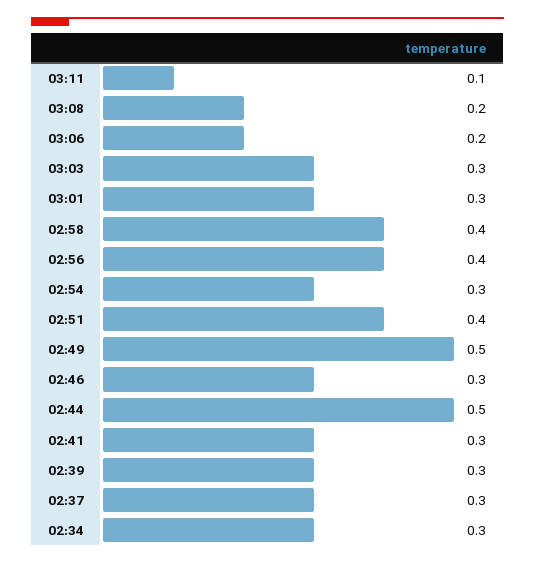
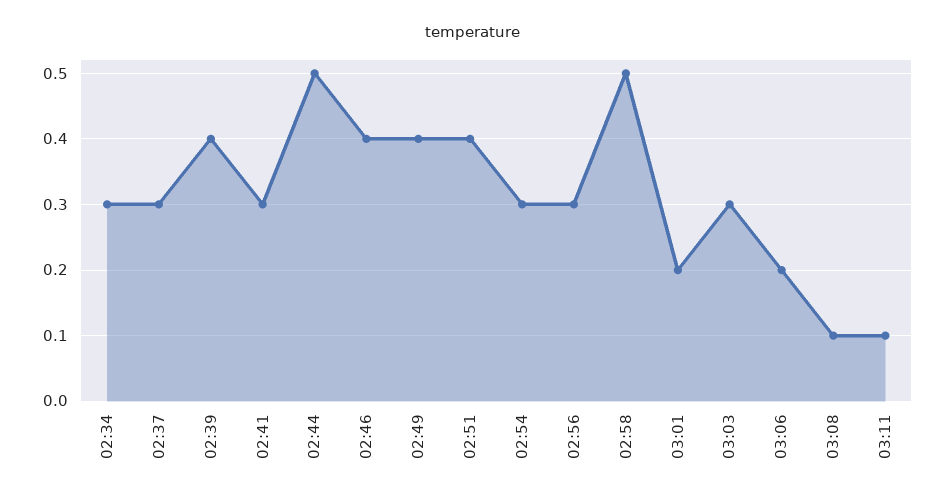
  {
    "03:11": 0.1,
-   "03:08": 0.2,
+   "03:08": 0.1,
    "03:06": 0.2,
    "03:03": 0.3,
-   "03:01": 0.3,
+   "03:01": 0.2,
-   "02:58": 0.4,
+   "02:58": 0.5,
-   "02:56": 0.4,
+   "02:56": 0.3,
    "02:54": 0.3,
    "02:51": 0.4,
-   "02:49": 0.5,
+   "02:49": 0.4,
-   "02:46": 0.3,
+   "02:46": 0.4,
    "02:44": 0.5,
    "02:41": 0.3,
-   "02:39": 0.3,
+   "02:39": 0.4,
    "02:37": 0.3,
    "02:34": 0.3
  }

